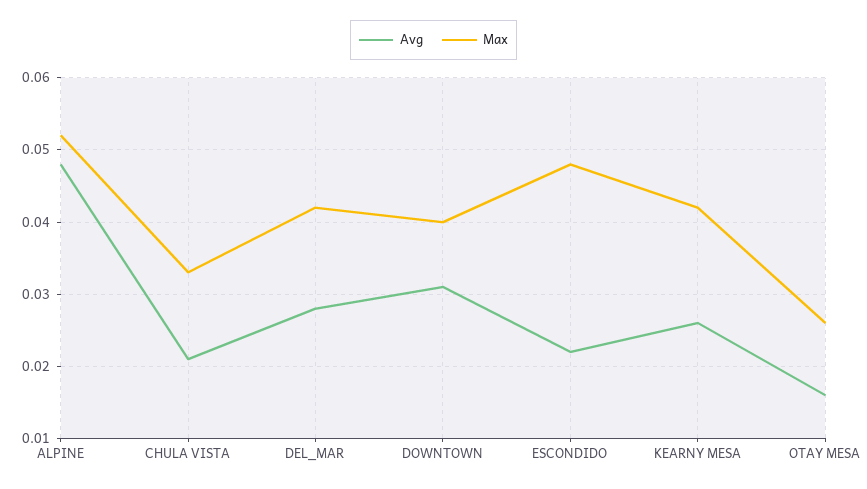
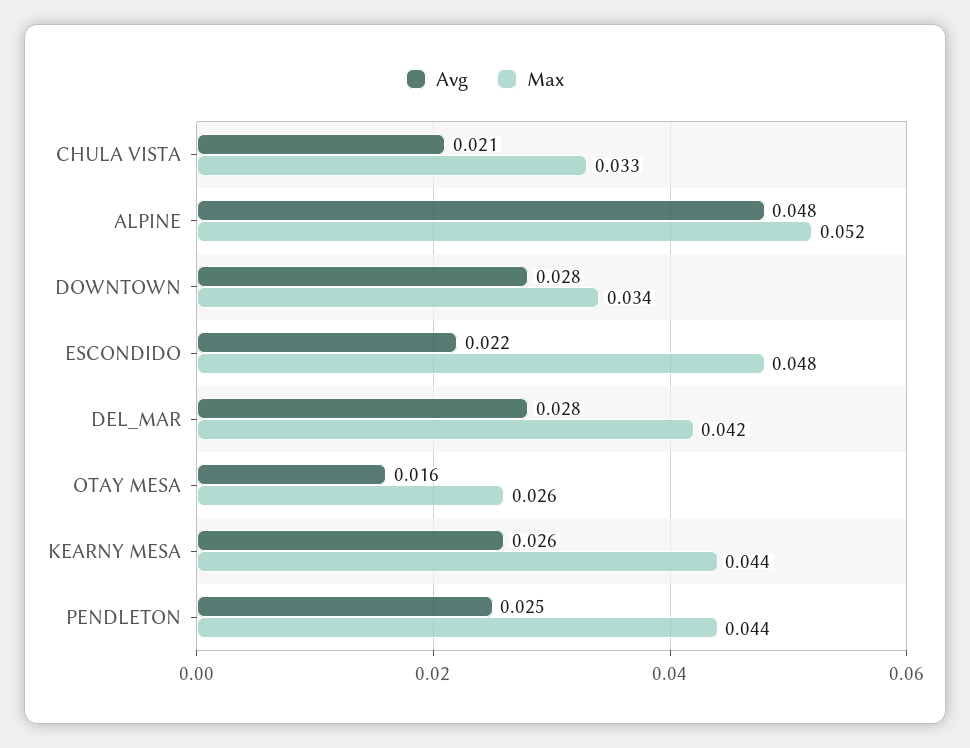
  {
    "Avg": {
      "ALPINE": 0.048,
      "CHULA VISTA": 0.021,
      "DEL_MAR": 0.028,
-     "DOWNTOWN": 0.031,
+     "DOWNTOWN": 0.028,
      "ESCONDIDO": 0.022,
      "KEARNY MESA": 0.026,
-     "OTAY MESA": 0.016
+     "OTAY MESA": 0.016,
+     "PENDLETON": 0.025
    },
    "Max": {
      "ALPINE": 0.052,
      "CHULA VISTA": 0.033,
      "DEL_MAR": 0.042,
-     "DOWNTOWN": 0.04,
+     "DOWNTOWN": 0.034,
      "ESCONDIDO": 0.048,
-     "KEARNY MESA": 0.042,
+     "KEARNY MESA": 0.044,
-     "OTAY MESA": 0.026
+     "OTAY MESA": 0.026,
+     "PENDLETON": 0.044
    }
  }

